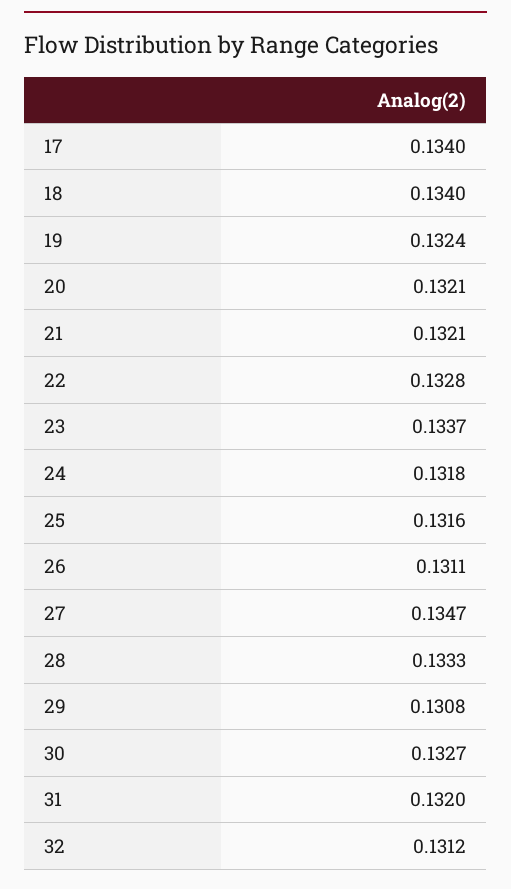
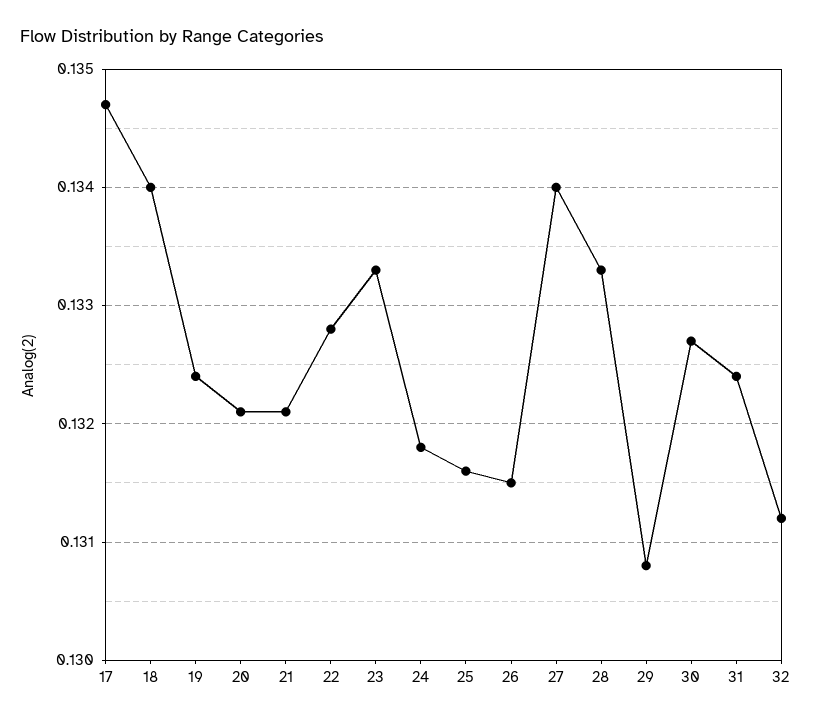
  {
-   "17": 0.134,
+   "17": 0.1347,
    "18": 0.134,
    "19": 0.1324,
    "20": 0.1321,
    "21": 0.1321,
    "22": 0.1328,
-   "23": 0.1337,
+   "23": 0.1333,
    "24": 0.1318,
    "25": 0.1316,
-   "26": 0.1311,
+   "26": 0.1315,
-   "27": 0.1347,
+   "27": 0.134,
    "28": 0.1333,
    "29": 0.1308,
    "30": 0.1327,
-   "31": 0.132,
+   "31": 0.1324,
    "32": 0.1312
  }

